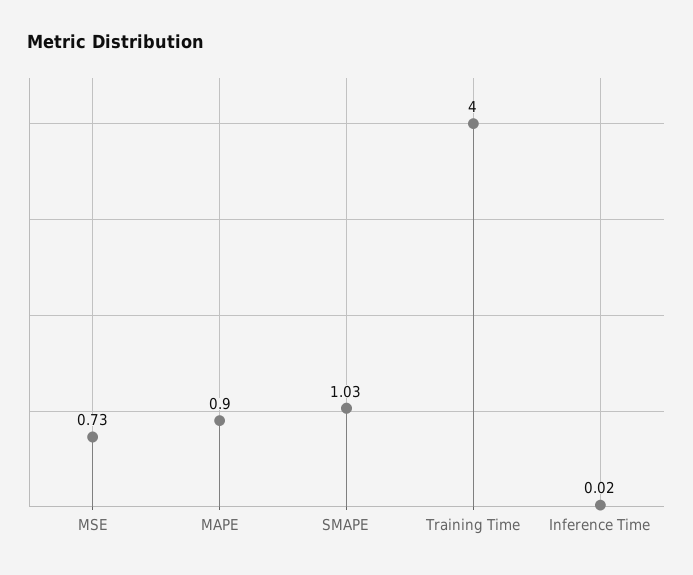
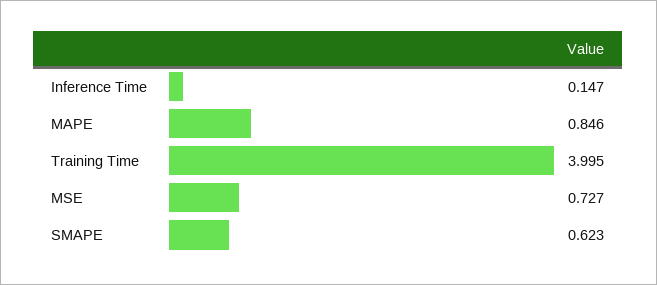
  {
    "MSE": 0.727,
-   "MAPE": 0.9,
+   "MAPE": 0.846,
-   "SMAPE": 1.03,
+   "SMAPE": 0.623,
    "Training Time": 3.995,
-   "Inference Time": 0.02
+   "Inference Time": 0.147
  }

